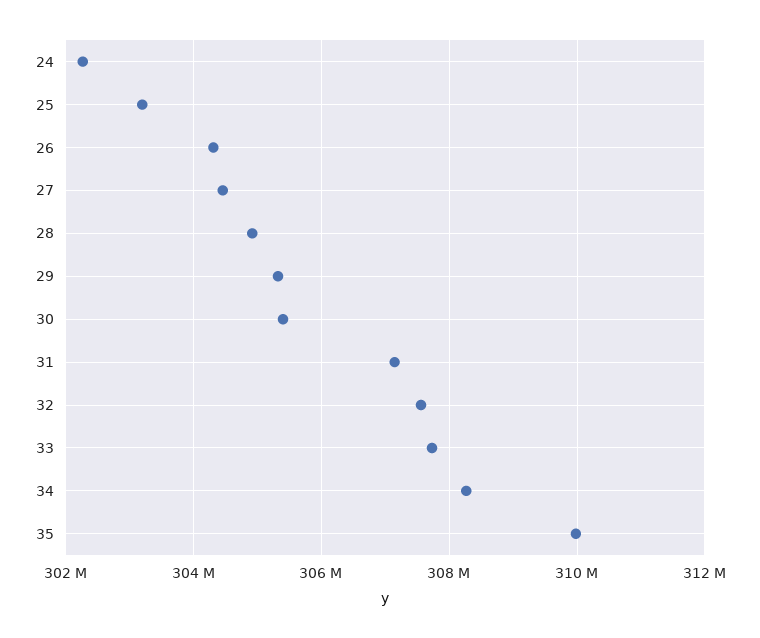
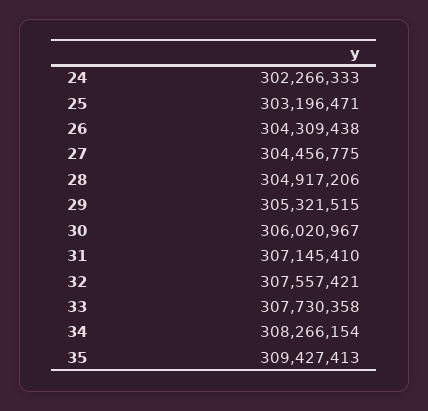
  {
    "24": 302266333,
    "25": 303196471,
    "26": 304309438,
    "27": 304456775,
    "28": 304917206,
    "29": 305321515,
-   "30": 305400000,
+   "30": 306020967,
    "31": 307145410,
    "32": 307557421,
    "33": 307730358,
    "34": 308266154,
-   "35": 310000000
+   "35": 309427413
  }

